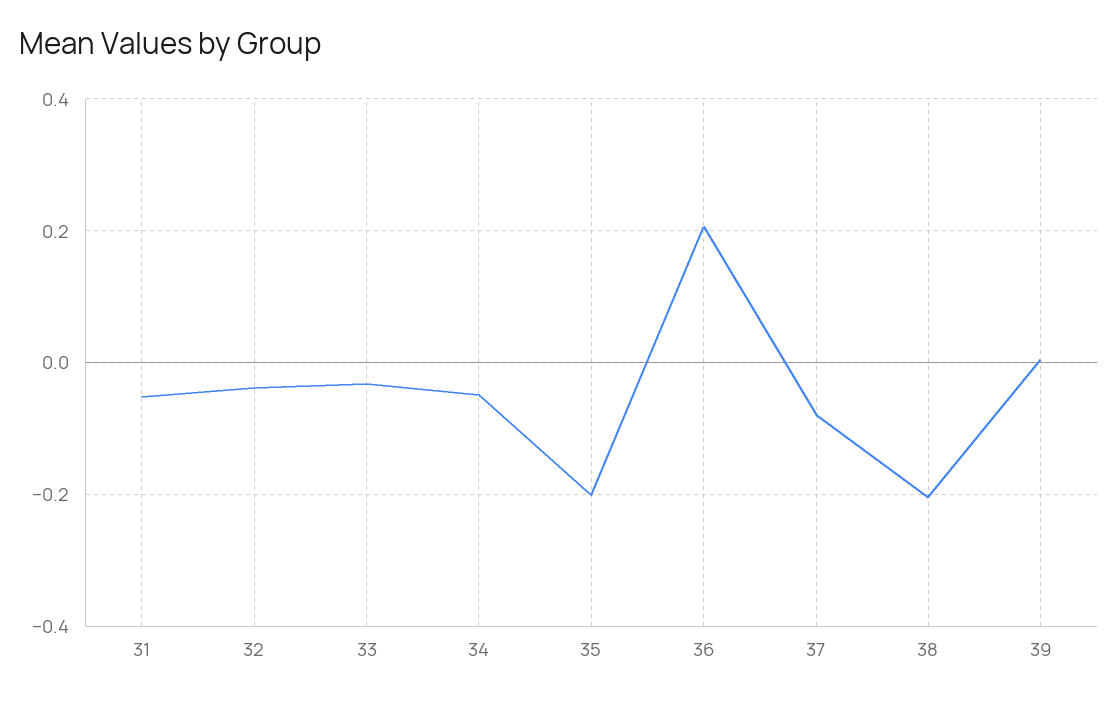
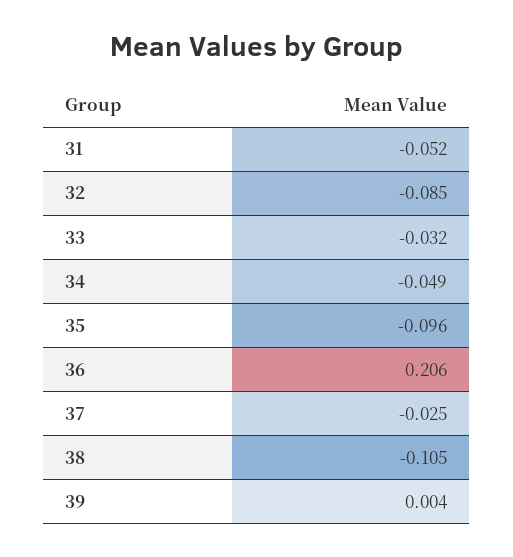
  {
    "31": -0.052,
-   "32": -0.04,
+   "32": -0.085,
    "33": -0.032,
    "34": -0.049,
-   "35": -0.2,
+   "35": -0.096,
    "36": 0.206,
-   "37": -0.08,
+   "37": -0.025,
-   "38": -0.2,
+   "38": -0.105,
    "39": 0.004
  }

